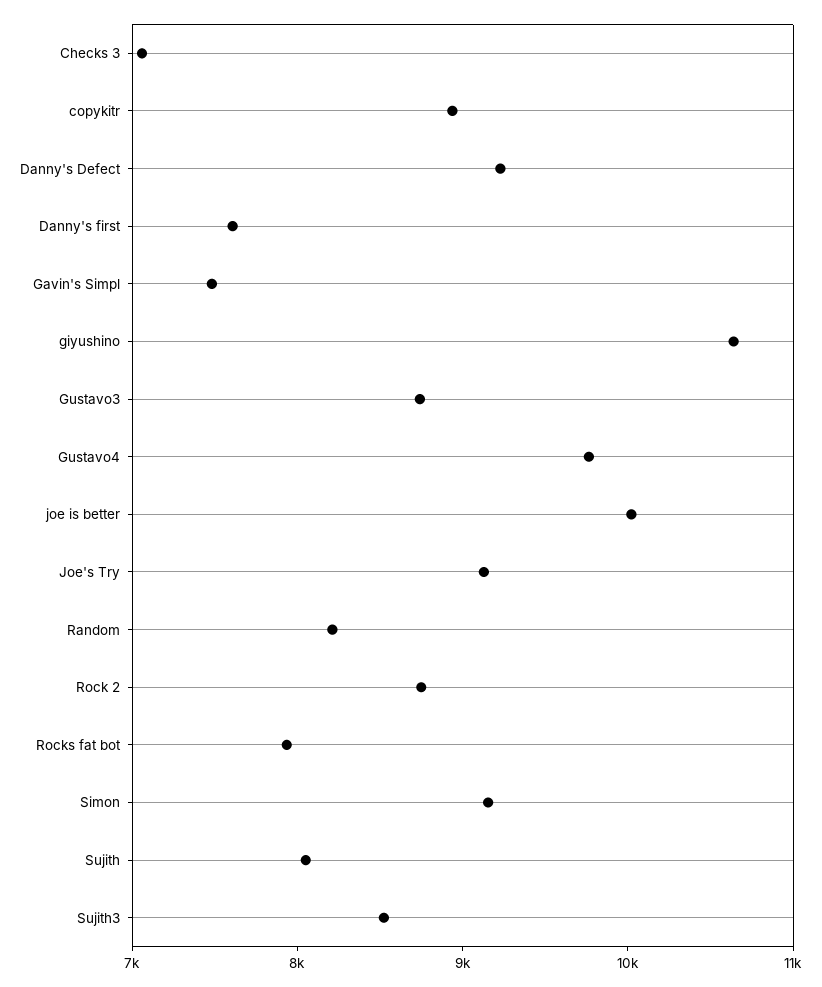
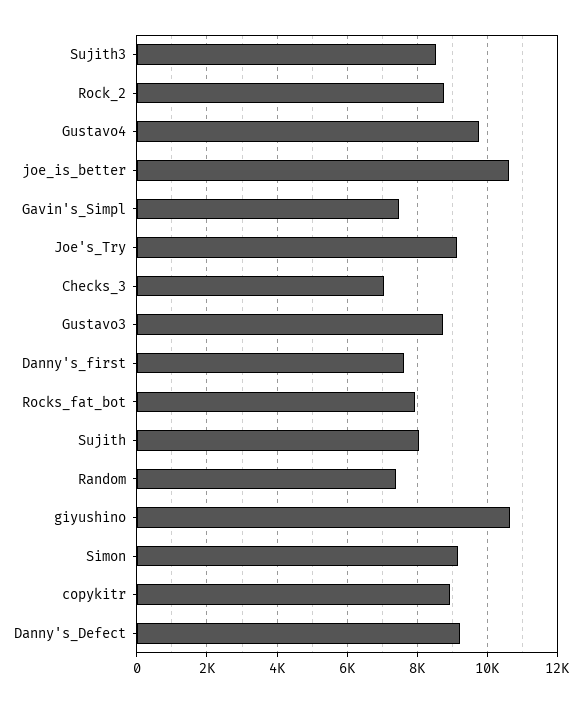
  {
    "Checks 3": 7000,
    "copykitr": 9000,
    "Danny's Defect": 9200,
    "Danny's first": 7600,
    "Gavin's Simpl": 7400,
    "giyushino": 10600,
    "Gustavo3": 8800,
    "Gustavo4": 9800,
-   "joe is better": 10000,
+   "joe is better": 10600,
    "Joe's Try": 9200,
-   "Random": 8200,
+   "Random": 7400,
    "Rock 2": 8800,
    "Rocks fat bot": 8000,
    "Simon": 9200,
    "Sujith": 8000,
    "Sujith3": 8600
  }

